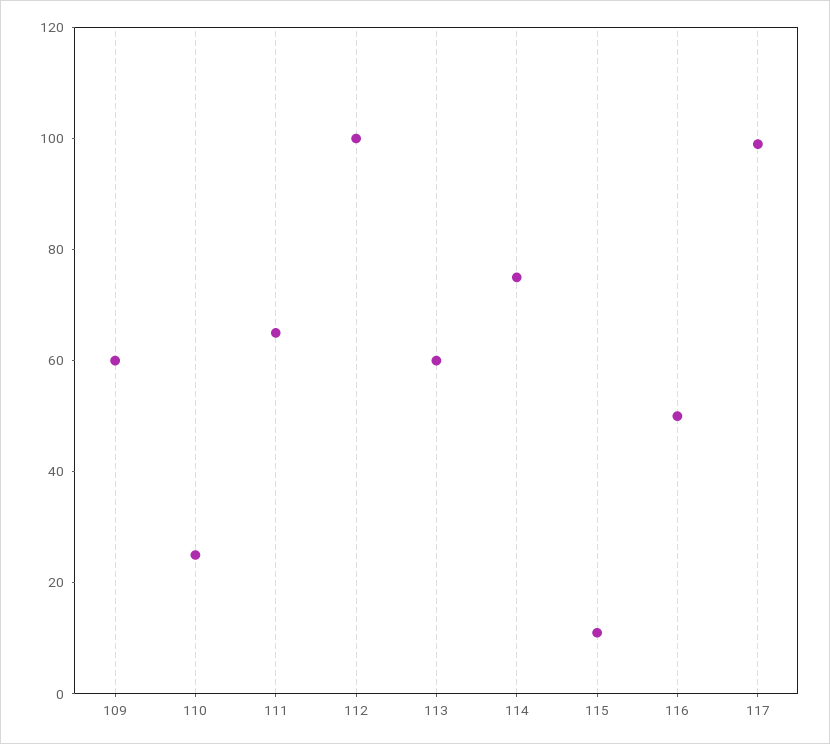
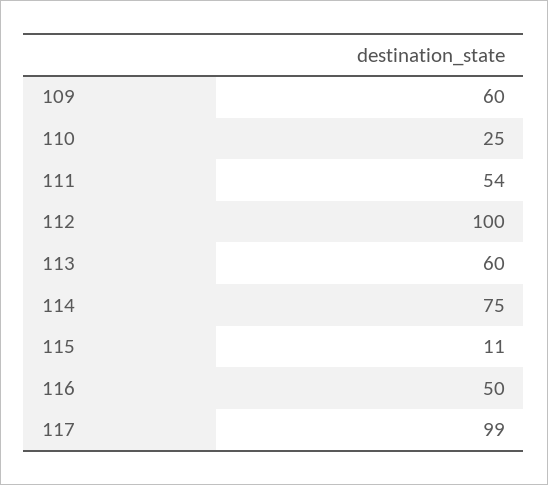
  {
    "109": 60,
    "110": 25,
-   "111": 65,
+   "111": 54,
    "112": 100,
    "113": 60,
    "114": 75,
    "115": 11,
    "116": 50,
    "117": 99
  }

